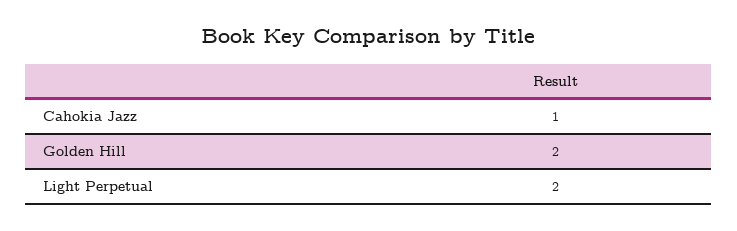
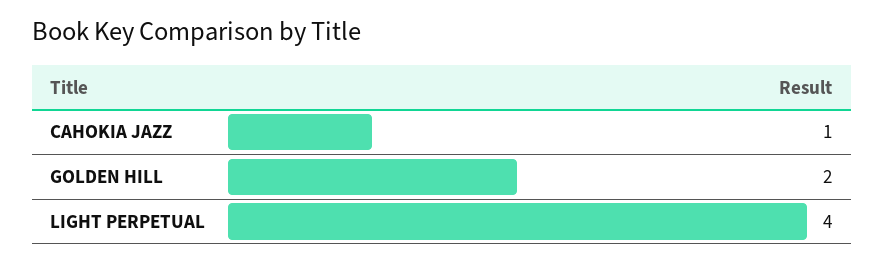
  {
    "Cahokia Jazz": 1,
    "Golden Hill": 2,
-   "Light Perpetual": 2
+   "Light Perpetual": 4
  }

